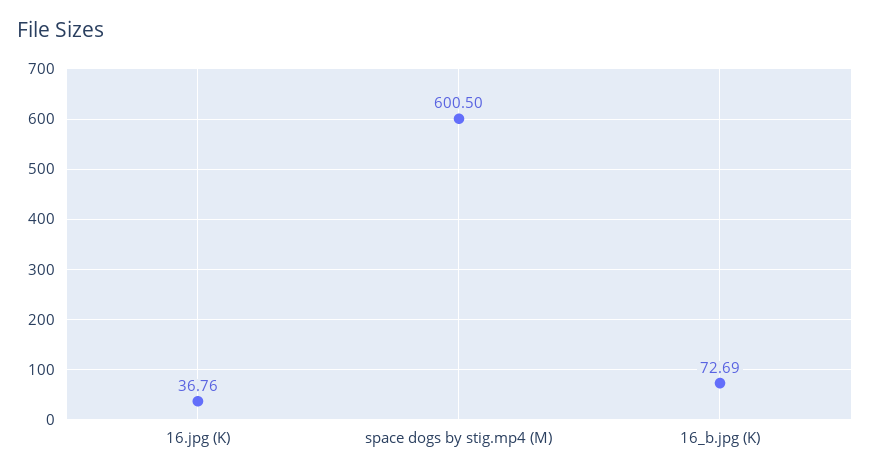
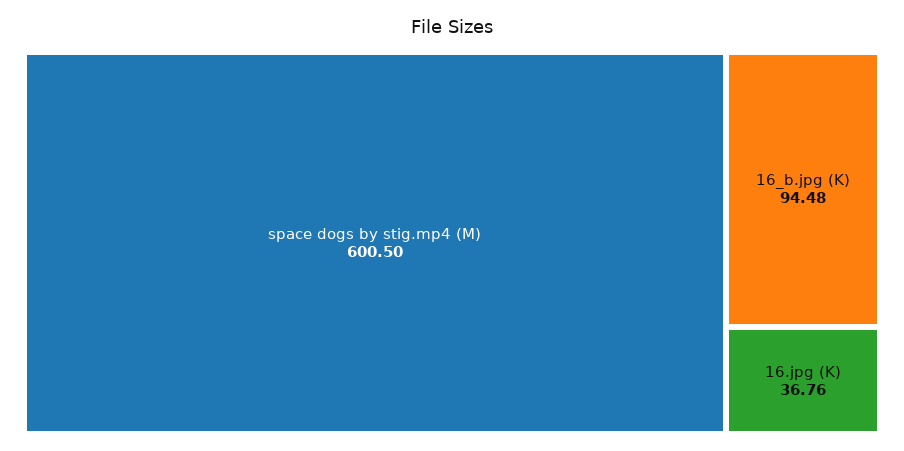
  {
    "16.jpg (K)": 36.76,
    "space dogs by stig.mp4 (M)": 600.5,
-   "16_b.jpg (K)": 72.69
+   "16_b.jpg (K)": 94.48
  }

